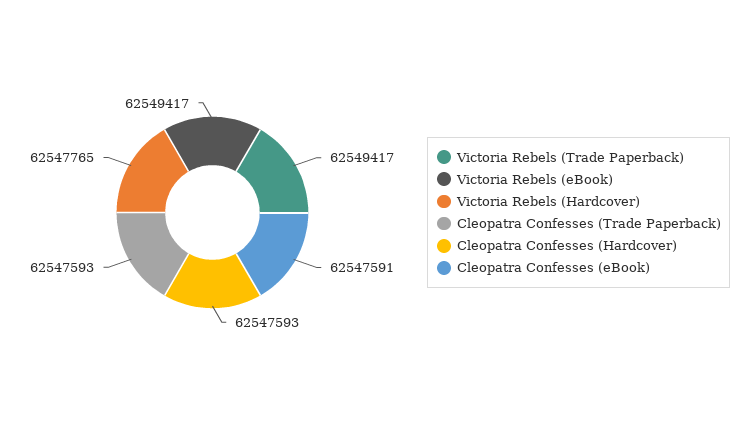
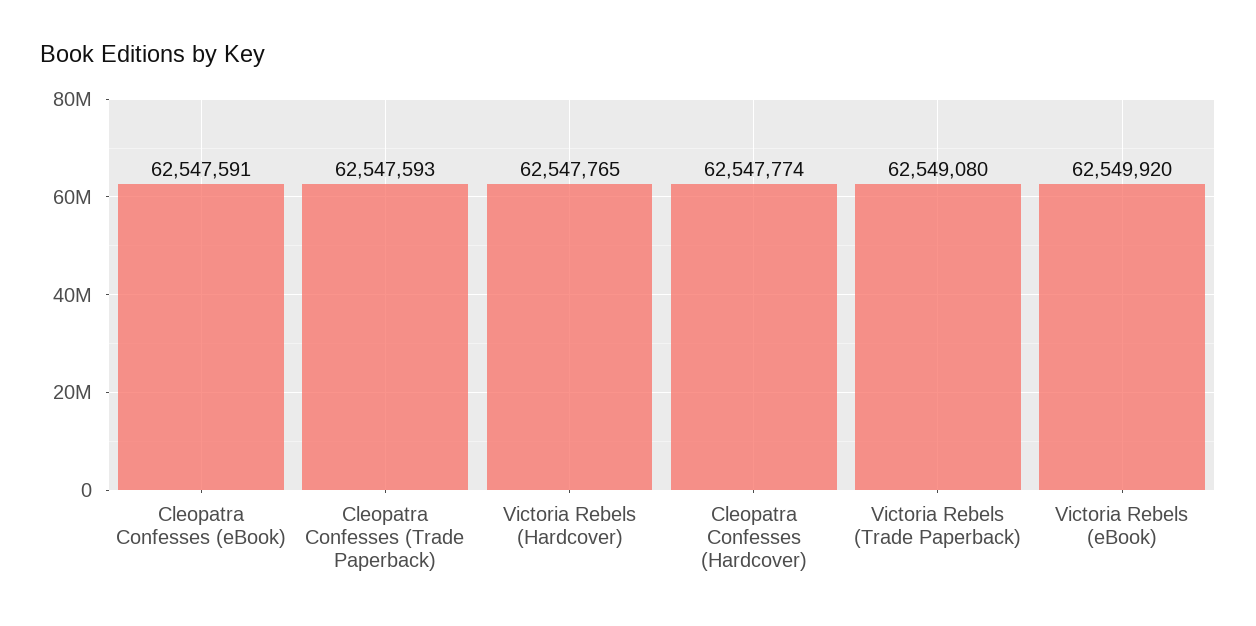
  {
-   "Victoria Rebels (Trade Paperback)": 62549417,
+   "Victoria Rebels (Trade Paperback)": 62549080,
-   "Victoria Rebels (eBook)": 62549417,
+   "Victoria Rebels (eBook)": 62549920,
    "Victoria Rebels (Hardcover)": 62547765,
    "Cleopatra Confesses (Trade Paperback)": 62547593,
-   "Cleopatra Confesses (Hardcover)": 62547593,
+   "Cleopatra Confesses (Hardcover)": 62547774,
    "Cleopatra Confesses (eBook)": 62547591
  }

